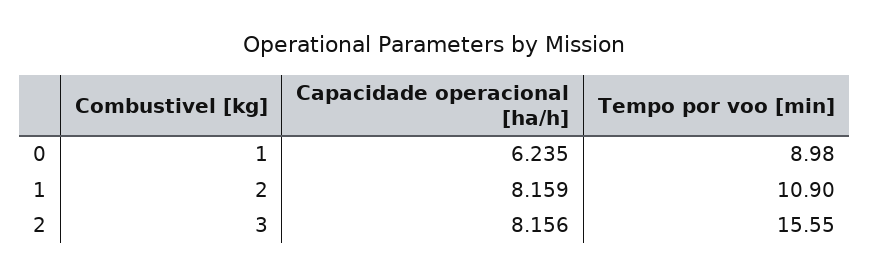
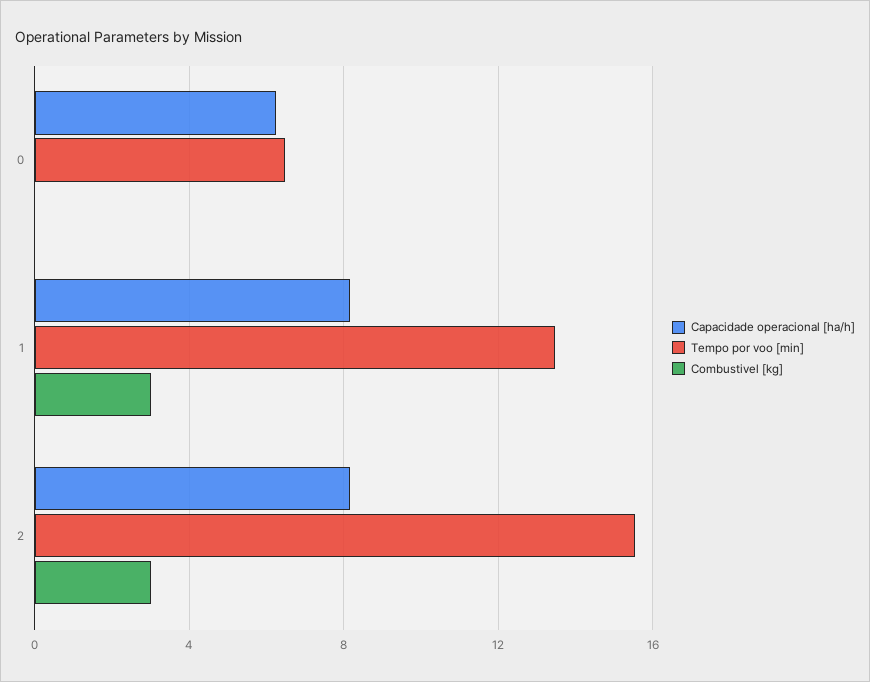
  {
    "Combustivel [kg]": {
-     "0": 1,
+     "0": 0,
-     "1": 2,
+     "1": 3,
      "2": 3
    },
    "Capacidade operacional [ha/h]": {
      "0": 6.235,
      "1": 8.159,
      "2": 8.156
    },
    "Tempo por voo [min]": {
-     "0": 8.98,
+     "0": 6.5,
-     "1": 10.9,
+     "1": 13.5,
      "2": 15.55
    }
  }

